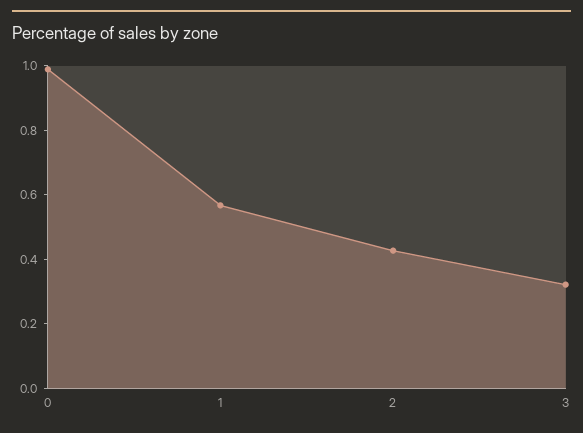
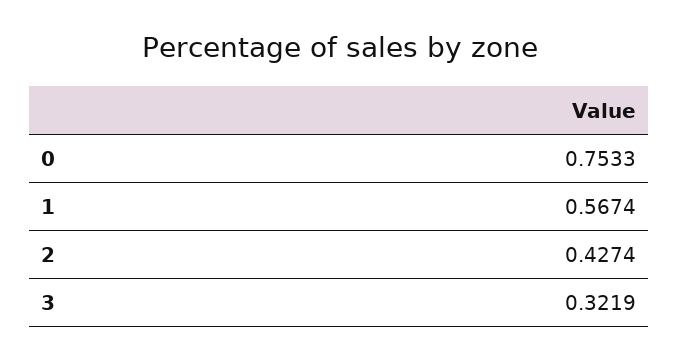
  {
-   "0": 1,
+   "0": 0.7533,
    "1": 0.5674,
    "2": 0.4274,
    "3": 0.3219
  }

